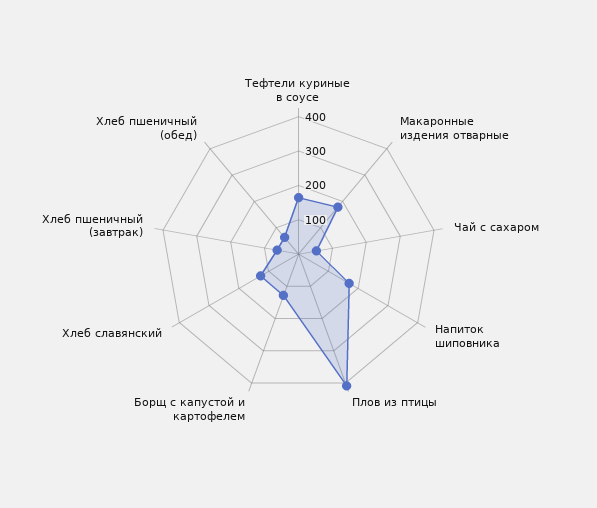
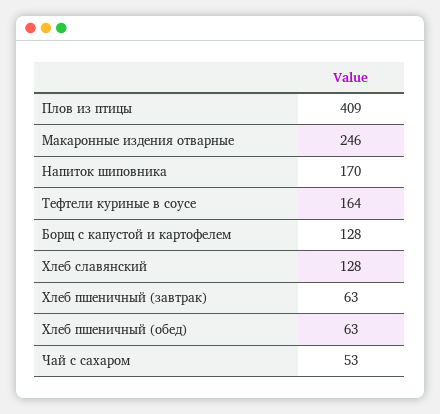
  {
    "Тефтели куриные в соусе": 164,
-   "Макаронные издения отварные": 175,
+   "Макаронные издения отварные": 246,
    "Чай с сахаром": 53,
    "Напиток шиповника": 170,
    "Плов из птицы": 409,
    "Борщ с капустой и картофелем": 128,
    "Хлеб славянский": 128,
    "Хлеб пшеничный (завтрак)": 63,
    "Хлеб пшеничный (обед)": 63
  }

